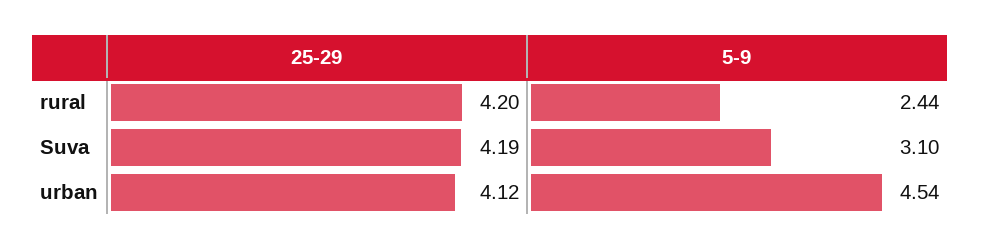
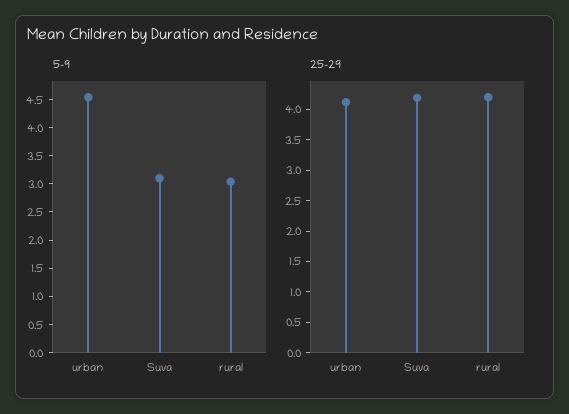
  {
    "25-29": {
      "rural": 4.2,
      "Suva": 4.19,
      "urban": 4.12
    },
    "5-9": {
-     "rural": 2.44,
+     "rural": 3,
      "Suva": 3.1,
      "urban": 4.54
    }
  }

